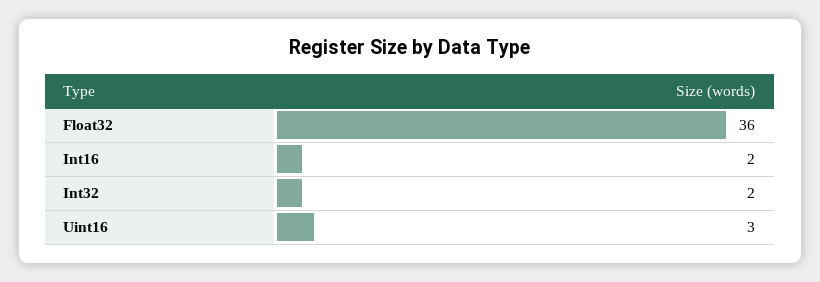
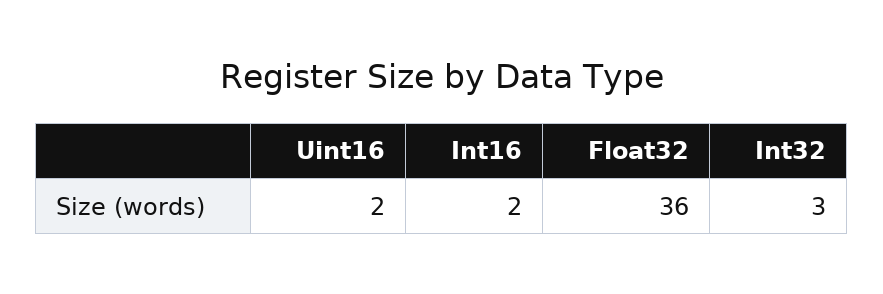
  {
    "Float32": 36,
    "Int16": 2,
-   "Int32": 2,
+   "Int32": 3,
-   "Uint16": 3
+   "Uint16": 2
  }

